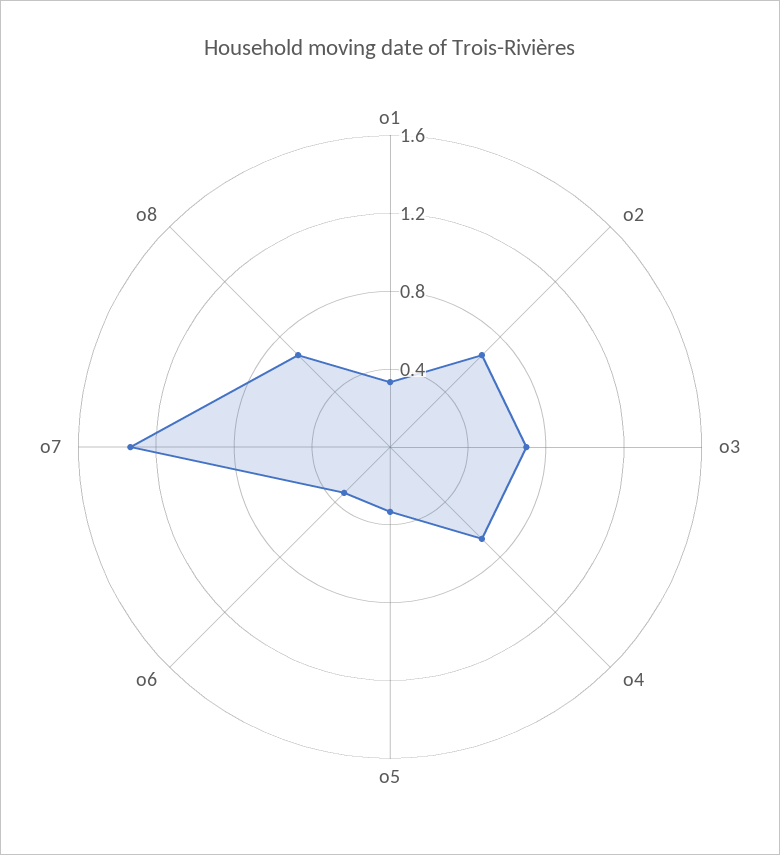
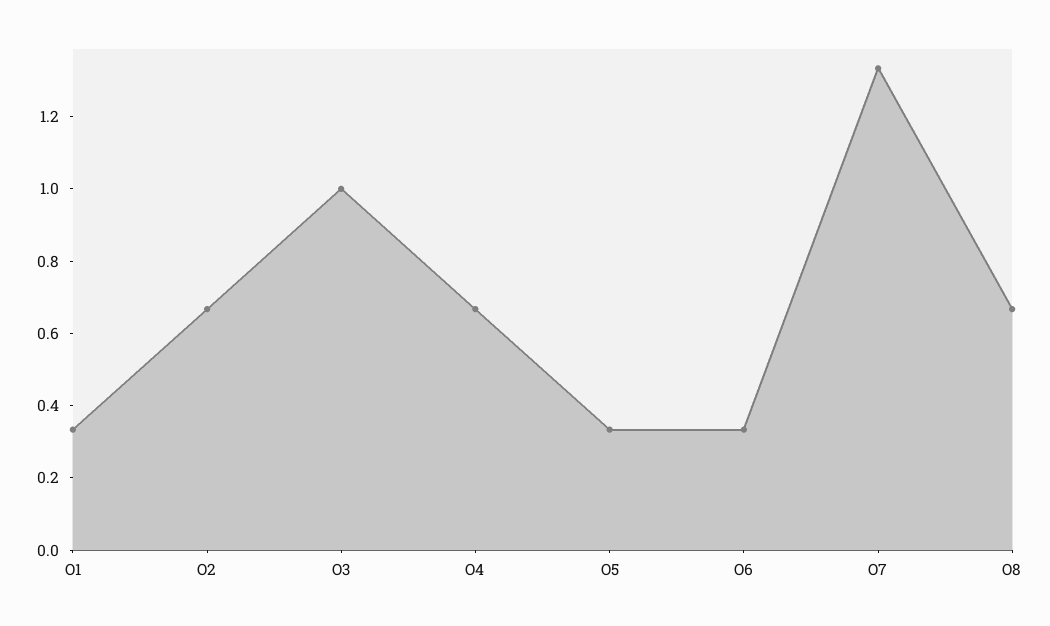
  {
    "o1": 0.35,
    "o2": 0.65,
-   "o3": 0.7,
+   "o3": 1,
    "o4": 0.65,
    "o5": 0.35,
    "o6": 0.35,
    "o7": 1.35,
    "o8": 0.65
  }

